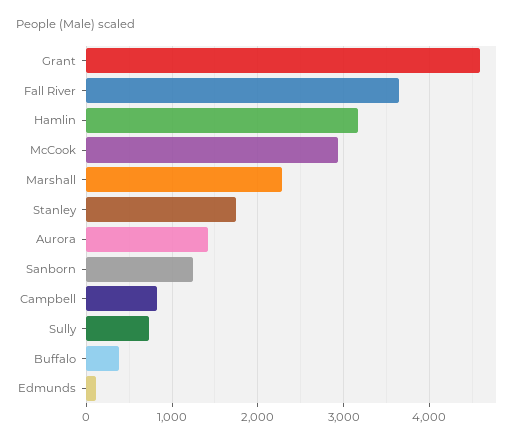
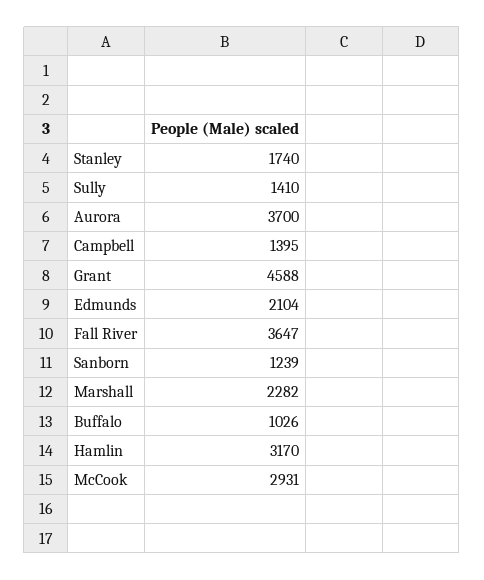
  {
    "Grant": 4588,
    "Fall River": 3647,
    "Hamlin": 3170,
    "McCook": 2931,
    "Marshall": 2282,
    "Stanley": 1740,
-   "Aurora": 1400,
+   "Aurora": 3700,
    "Sanborn": 1239,
-   "Campbell": 800,
+   "Campbell": 1395,
-   "Sully": 700,
+   "Sully": 1410,
-   "Buffalo": 400,
+   "Buffalo": 1026,
-   "Edmunds": 100
+   "Edmunds": 2104
  }

